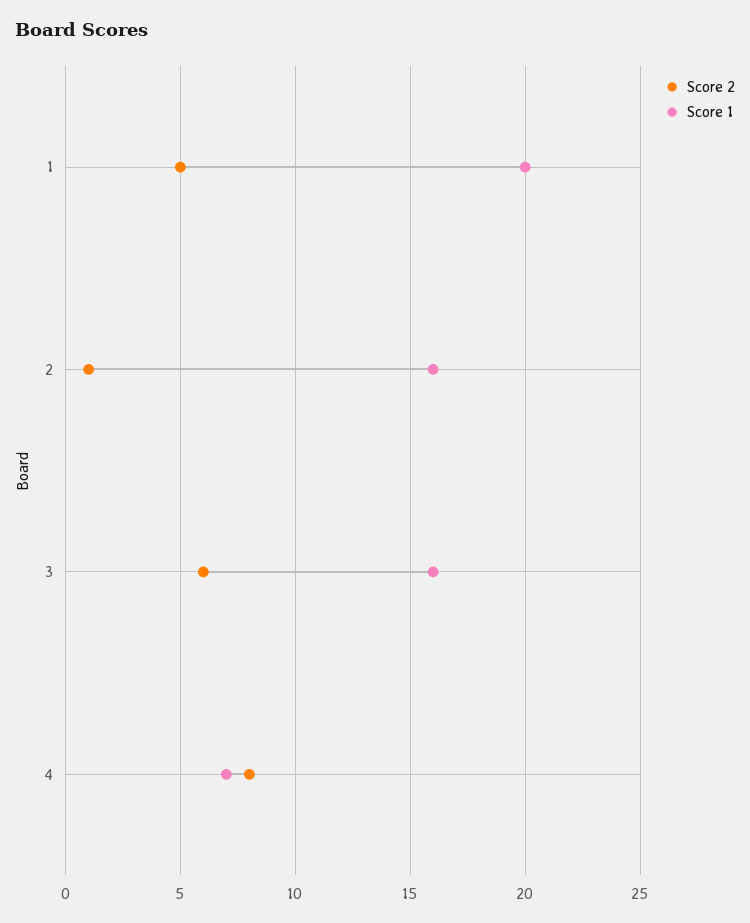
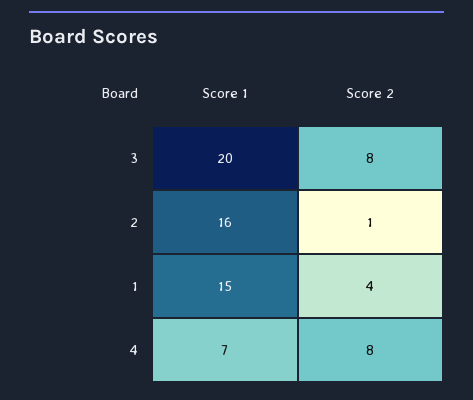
  {
    "Score 2": {
-     "1": 5,
+     "1": 4,
      "2": 1,
-     "3": 6,
+     "3": 8,
      "4": 8
    },
    "Score 1": {
-     "1": 20,
+     "1": 15,
      "2": 16,
-     "3": 16,
+     "3": 20,
      "4": 7
    }
  }

